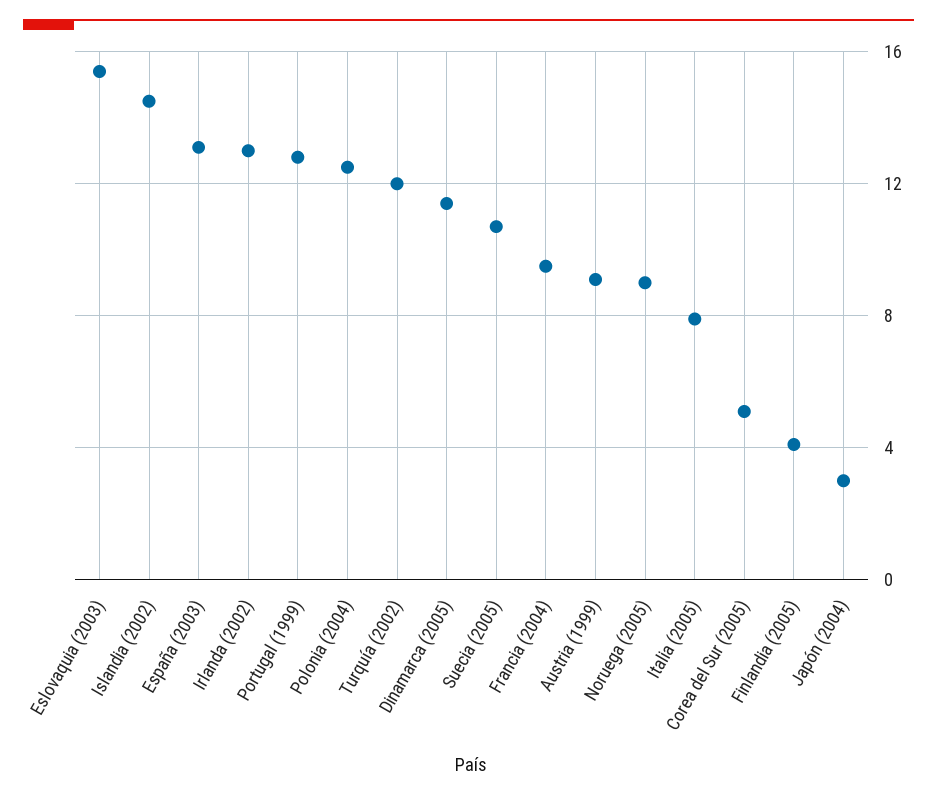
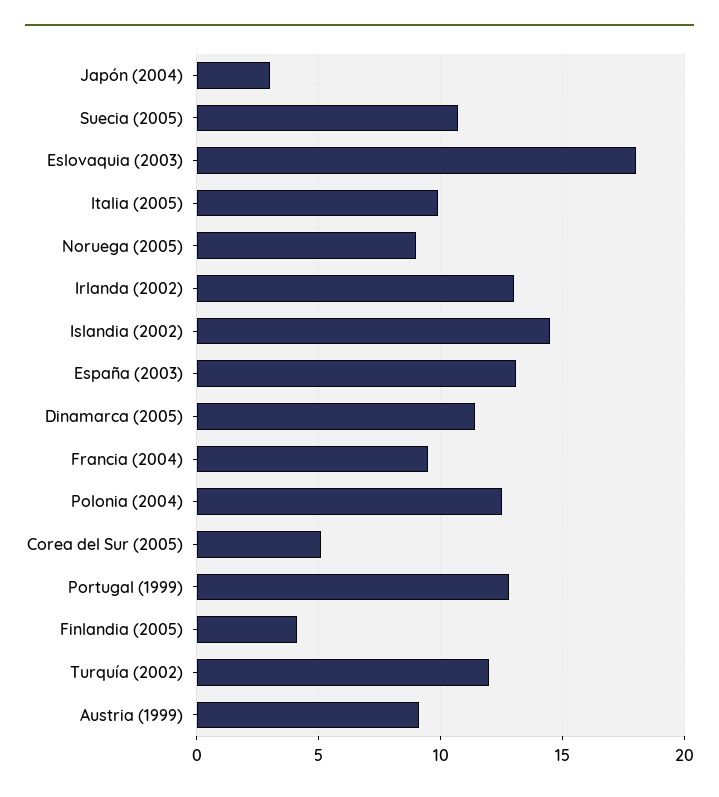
  {
-   "Eslovaquia (2003)": 15.5,
+   "Eslovaquia (2003)": 18,
    "Islandia (2002)": 14.5,
    "España (2003)": 13,
    "Irlanda (2002)": 13,
    "Portugal (1999)": 13,
    "Polonia (2004)": 12.5,
    "Turquía (2002)": 12,
    "Dinamarca (2005)": 11.5,
    "Suecia (2005)": 10.5,
    "Francia (2004)": 9.5,
    "Austria (1999)": 9,
    "Noruega (2005)": 9,
-   "Italia (2005)": 8,
+   "Italia (2005)": 10,
    "Corea del Sur (2005)": 5,
    "Finlandia (2005)": 4,
    "Japón (2004)": 3
  }

